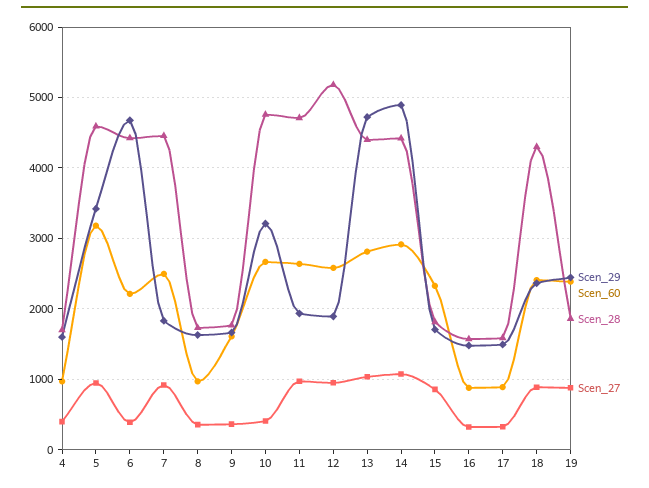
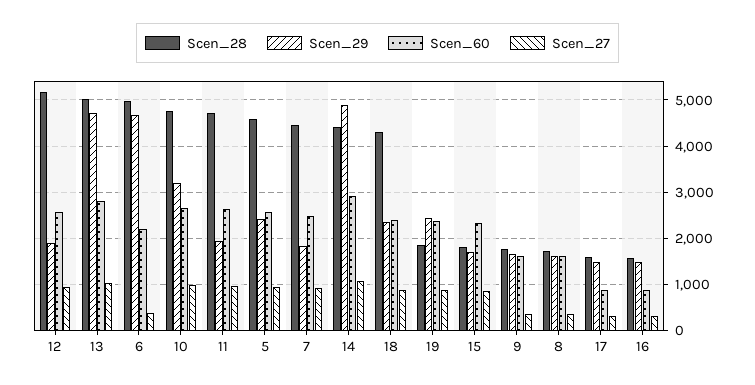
  {
    "Scen_29": {
-     "4": 1600,
-     "5": 3400,
+     "5": 2400,
      "6": 4700,
      "7": 1800,
      "8": 1600,
      "9": 1700,
      "10": 3200,
      "11": 1900,
      "12": 1900,
      "13": 4700,
      "14": 4900,
      "15": 1700,
      "16": 1500,
      "17": 1500,
      "18": 2400,
      "19": 2400
    },
    "Scen_60": {
-     "4": 1000,
-     "5": 3200,
+     "5": 2600,
      "6": 2200,
      "7": 2500,
-     "8": 1000,
+     "8": 1600,
      "9": 1600,
      "10": 2700,
      "11": 2600,
      "12": 2600,
      "13": 2800,
      "14": 2900,
      "15": 2300,
      "16": 900,
      "17": 900,
      "18": 2400,
      "19": 2400
    },
    "Scen_28": {
-     "4": 1700,
      "5": 4600,
-     "6": 4400,
+     "6": 5000,
      "7": 4500,
      "8": 1700,
      "9": 1800,
      "10": 4800,
      "11": 4700,
      "12": 5200,
-     "13": 4400,
+     "13": 5000,
      "14": 4400,
      "15": 1800,
      "16": 1600,
      "17": 1600,
      "18": 4300,
      "19": 1900
    },
    "Scen_27": {
-     "4": 400,
      "5": 900,
      "6": 400,
      "7": 900,
      "8": 400,
      "9": 400,
-     "10": 400,
+     "10": 1000,
      "11": 1000,
      "12": 1000,
      "13": 1000,
      "14": 1100,
      "15": 900,
      "16": 300,
      "17": 300,
      "18": 900,
      "19": 900
    }
  }

